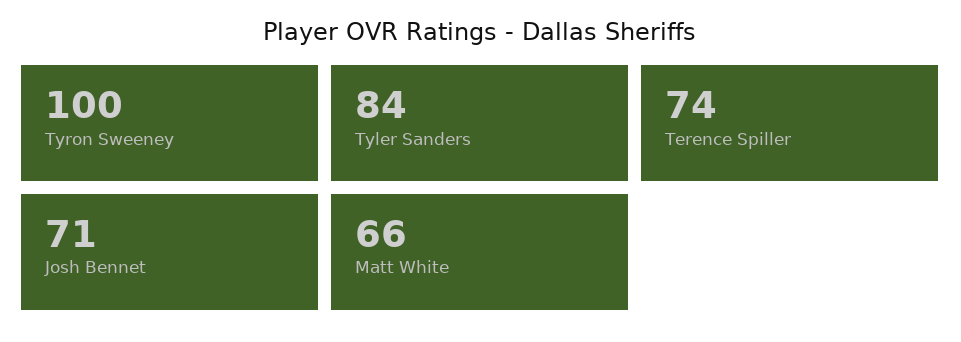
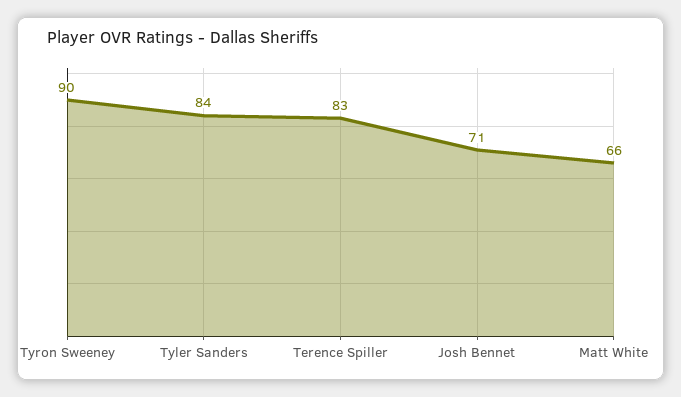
  {
-   "Tyron Sweeney": 100,
+   "Tyron Sweeney": 90,
    "Tyler Sanders": 84,
-   "Terence Spiller": 74,
+   "Terence Spiller": 83,
    "Josh Bennet": 71,
    "Matt White": 66
  }

